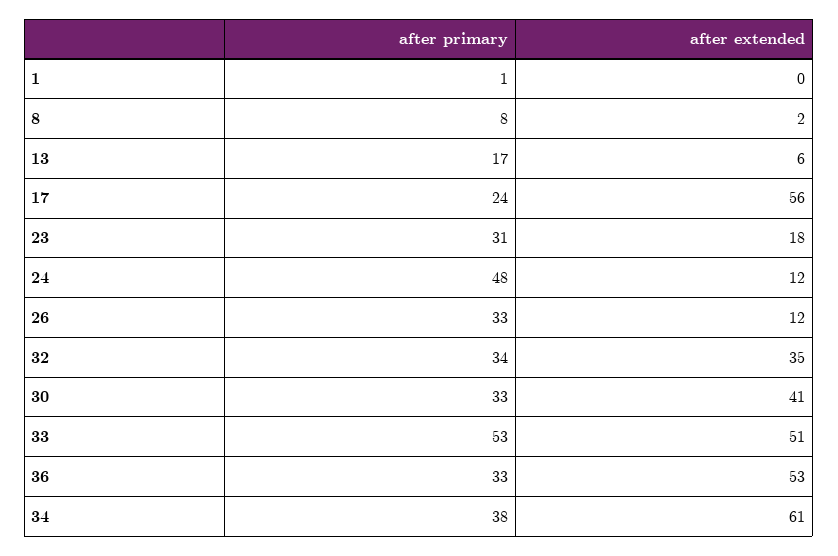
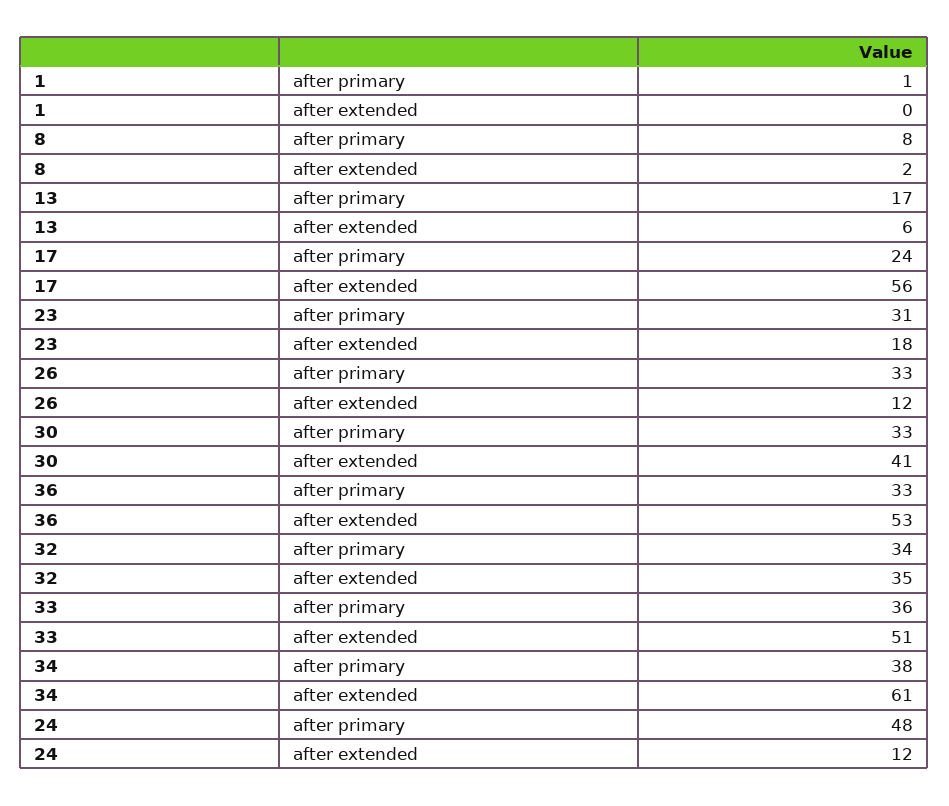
  {
    "after primary": {
      "1": 1,
      "8": 8,
      "13": 17,
      "17": 24,
      "23": 31,
      "24": 48,
      "26": 33,
      "32": 34,
      "30": 33,
-     "33": 53,
+     "33": 36,
      "36": 33,
      "34": 38
    },
    "after extended": {
      "1": 0,
      "8": 2,
      "13": 6,
      "17": 56,
      "23": 18,
      "24": 12,
      "26": 12,
      "32": 35,
      "30": 41,
      "33": 51,
      "36": 53,
      "34": 61
    }
  }

